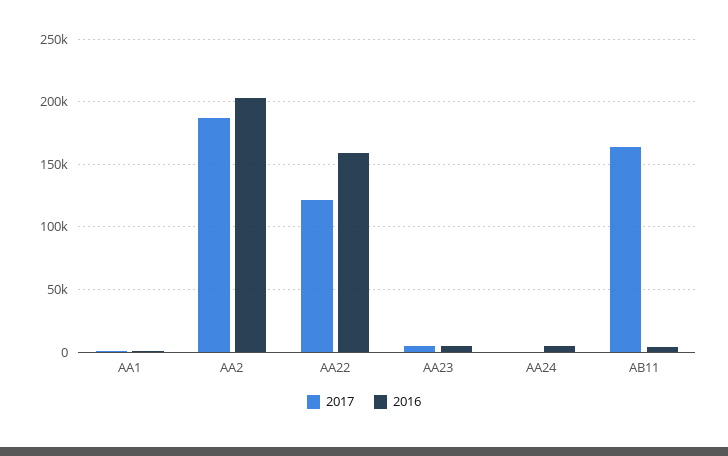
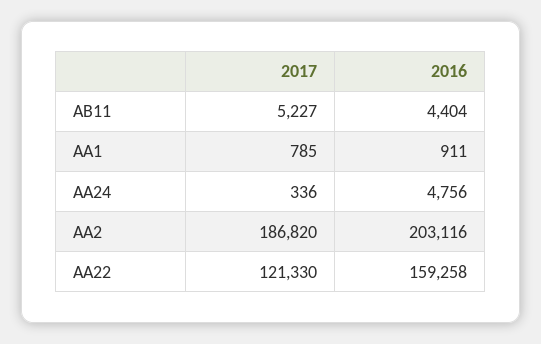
  {
    "2017": {
      "AA1": 785,
      "AA2": 186820,
      "AA22": 121330,
-     "AA23": 5000,
      "AA24": 336,
-     "AB11": 165000
+     "AB11": 5227
    },
    "2016": {
      "AA1": 911,
      "AA2": 203116,
      "AA22": 159258,
-     "AA23": 5000,
      "AA24": 4756,
      "AB11": 4404
    }
  }

